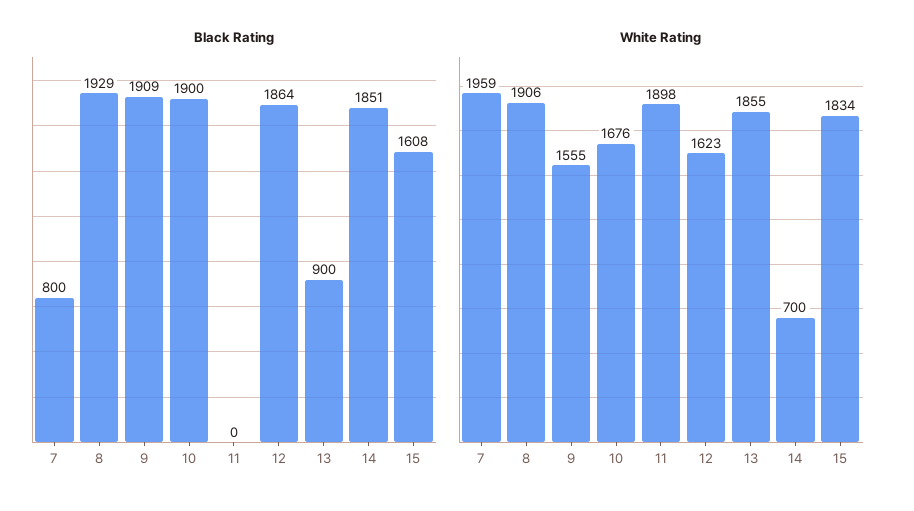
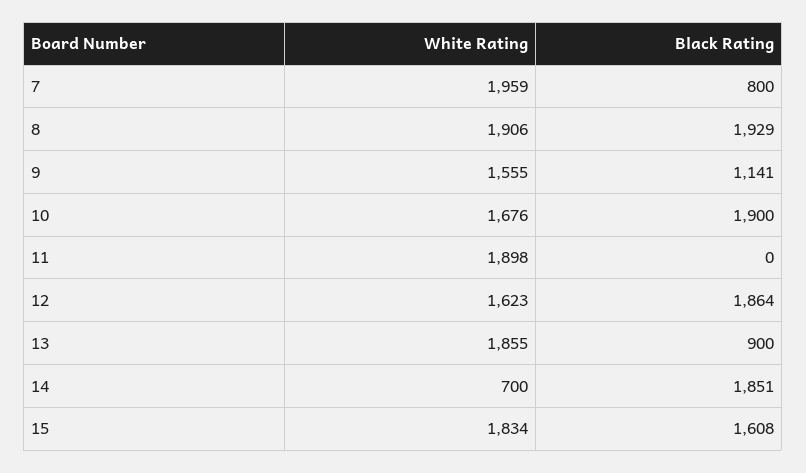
  {
    "Black Rating": {
      "7": 800,
      "8": 1929,
-     "9": 1909,
+     "9": 1141,
      "10": 1900,
      "11": 0,
      "12": 1864,
      "13": 900,
      "14": 1851,
      "15": 1608
    },
    "White Rating": {
      "7": 1959,
      "8": 1906,
      "9": 1555,
      "10": 1676,
      "11": 1898,
      "12": 1623,
      "13": 1855,
      "14": 700,
      "15": 1834
    }
  }

